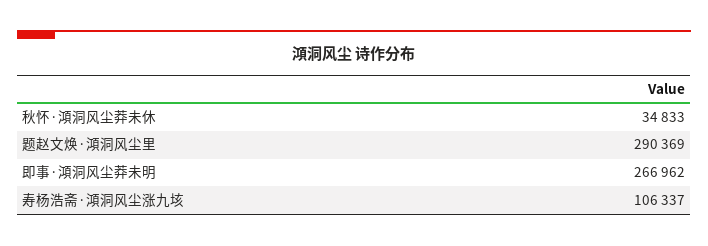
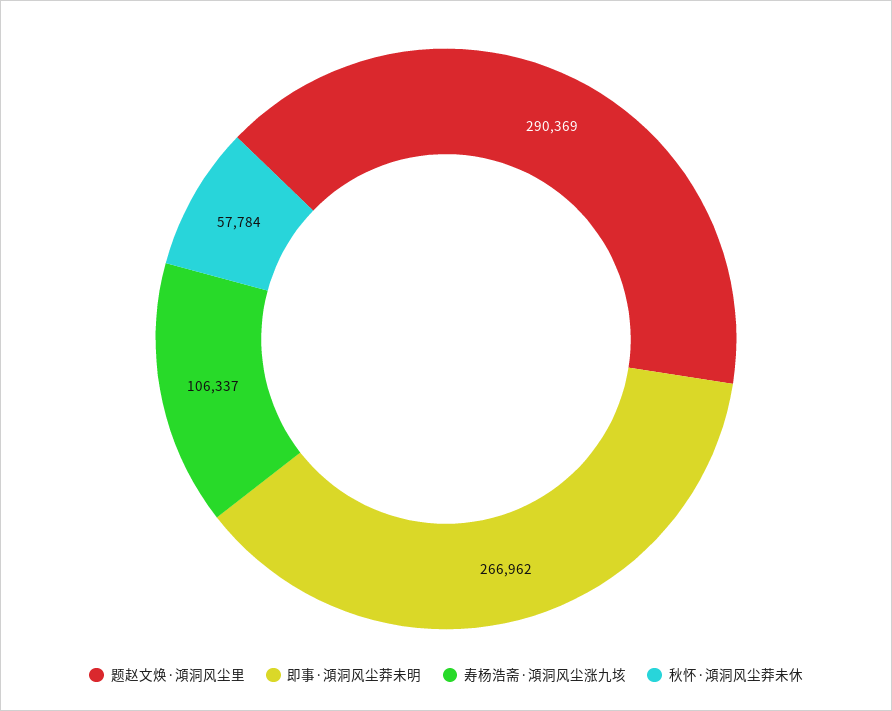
  {
-   "秋怀·澒洞风尘莽未休": 34833,
+   "秋怀·澒洞风尘莽未休": 57784,
    "题赵文焕·澒洞风尘里": 290369,
    "即事·澒洞风尘莽未明": 266962,
    "寿杨浩斋·澒洞风尘涨九垓": 106337
  }

